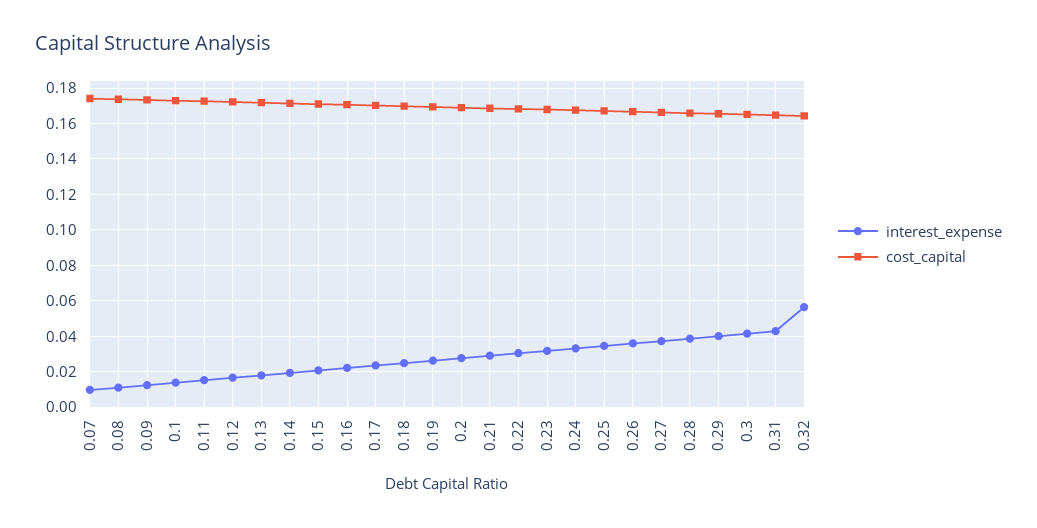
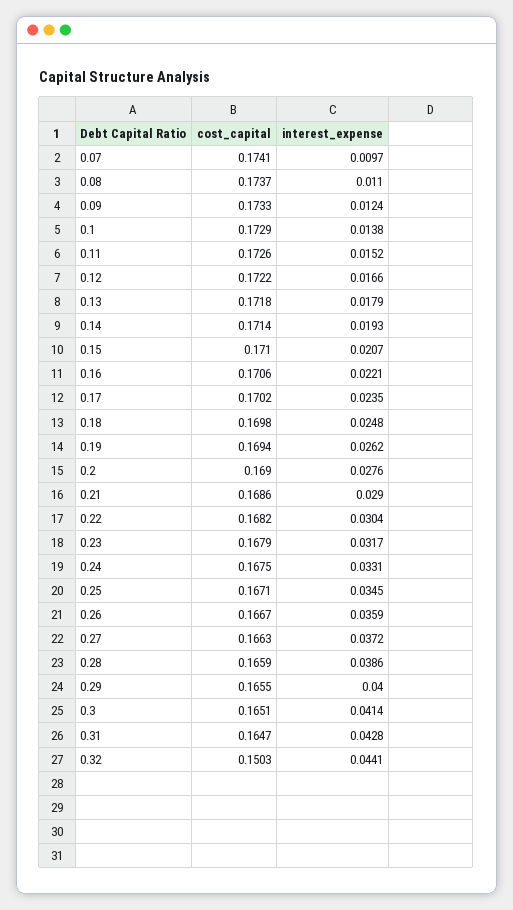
  {
    "interest_expense": {
      "0.07": 0.0097,
      "0.08": 0.011,
      "0.09": 0.0124,
      "0.1": 0.0138,
      "0.11": 0.0152,
      "0.12": 0.0166,
      "0.13": 0.0179,
      "0.14": 0.0193,
      "0.15": 0.0207,
      "0.16": 0.0221,
      "0.17": 0.0235,
      "0.18": 0.0248,
      "0.19": 0.0262,
      "0.2": 0.0276,
      "0.21": 0.029,
      "0.22": 0.0304,
      "0.23": 0.0317,
      "0.24": 0.0331,
      "0.25": 0.0345,
      "0.26": 0.0359,
      "0.27": 0.0372,
      "0.28": 0.0386,
      "0.29": 0.04,
      "0.3": 0.0414,
      "0.31": 0.0428,
-     "0.32": 0.055
+     "0.32": 0.0441
    },
    "cost_capital": {
      "0.07": 0.1741,
      "0.08": 0.1737,
      "0.09": 0.1733,
      "0.1": 0.1729,
      "0.11": 0.1726,
      "0.12": 0.1722,
      "0.13": 0.1718,
      "0.14": 0.1714,
      "0.15": 0.171,
      "0.16": 0.1706,
      "0.17": 0.1702,
      "0.18": 0.1698,
      "0.19": 0.1694,
      "0.2": 0.169,
      "0.21": 0.1686,
      "0.22": 0.1682,
      "0.23": 0.1679,
      "0.24": 0.1675,
      "0.25": 0.1671,
      "0.26": 0.1667,
      "0.27": 0.1663,
      "0.28": 0.1659,
      "0.29": 0.1655,
      "0.3": 0.1651,
      "0.31": 0.1647,
-     "0.32": 0.165
+     "0.32": 0.1503
    }
  }

